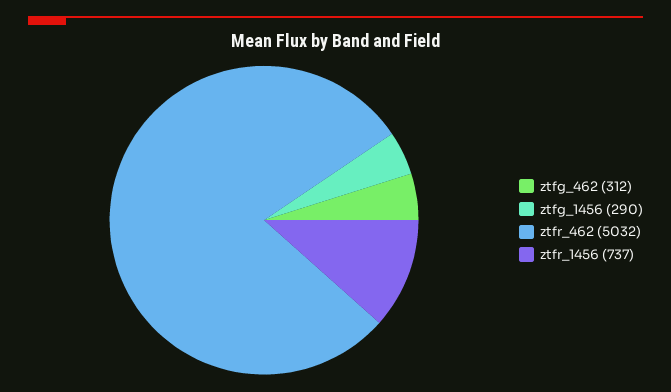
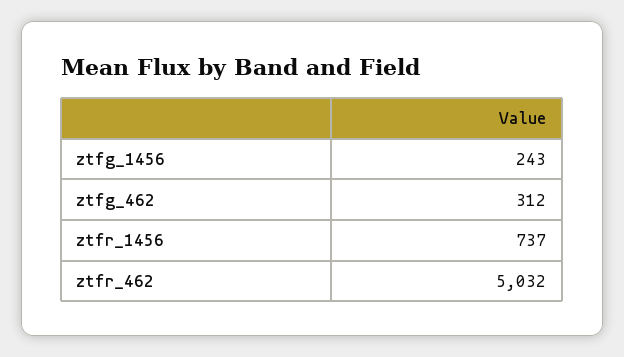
  {
    "ztfg_462": 312,
-   "ztfg_1456": 290,
+   "ztfg_1456": 243,
    "ztfr_462": 5032,
    "ztfr_1456": 737
  }

